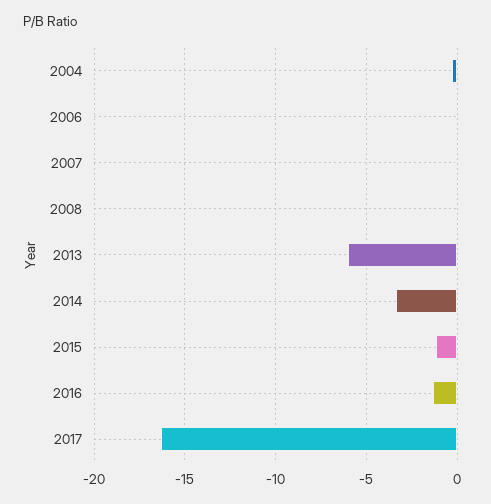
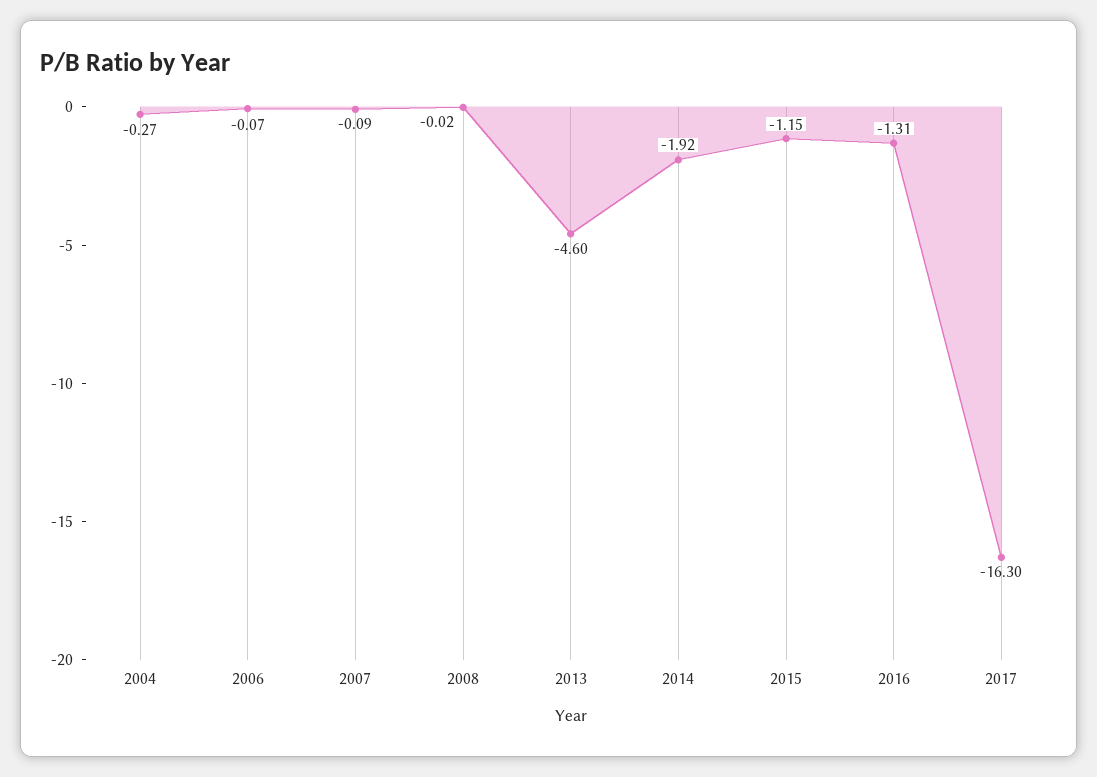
  {
    "2004": -0.27,
    "2006": -0.07,
    "2007": -0.09,
    "2008": -0.02,
-   "2013": -6,
+   "2013": -4.6,
-   "2014": -3.5,
+   "2014": -1.92,
    "2015": -1.15,
    "2016": -1.31,
    "2017": -16.3
  }

